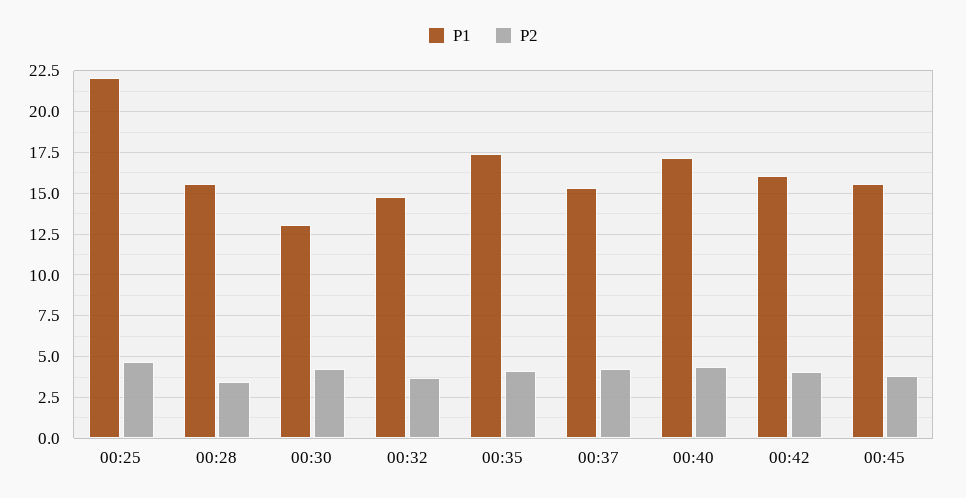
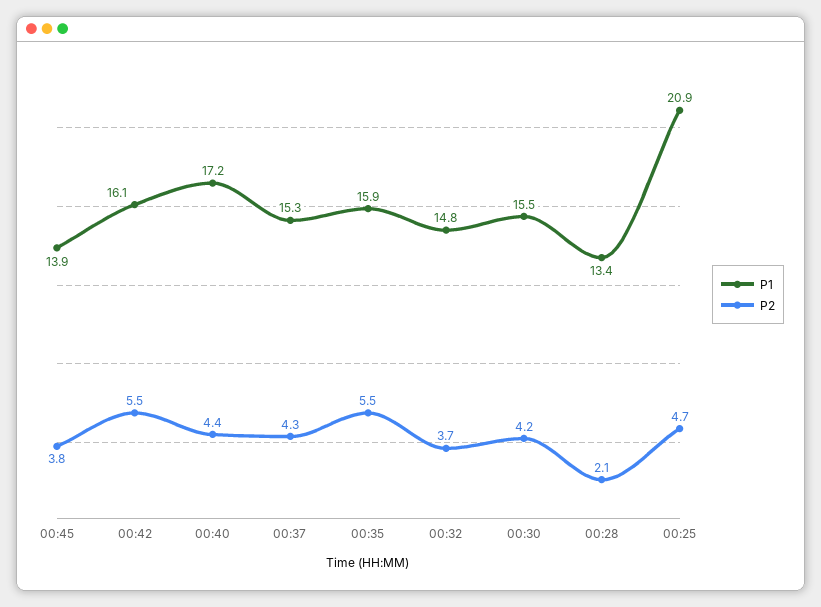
  {
    "P1": {
-     "00:25": 22,
+     "00:25": 20.9,
-     "00:28": 15.5,
+     "00:28": 13.4,
-     "00:30": 13,
+     "00:30": 15.5,
      "00:32": 14.8,
-     "00:35": 17.5,
+     "00:35": 15.9,
      "00:37": 15.3,
      "00:40": 17.2,
      "00:42": 16.1,
-     "00:45": 15.5
+     "00:45": 13.9
    },
    "P2": {
      "00:25": 4.7,
-     "00:28": 3.5,
+     "00:28": 2.1,
      "00:30": 4.2,
      "00:32": 3.7,
-     "00:35": 4,
+     "00:35": 5.5,
      "00:37": 4.3,
      "00:40": 4.4,
-     "00:42": 4,
+     "00:42": 5.5,
      "00:45": 3.8
    }
  }

